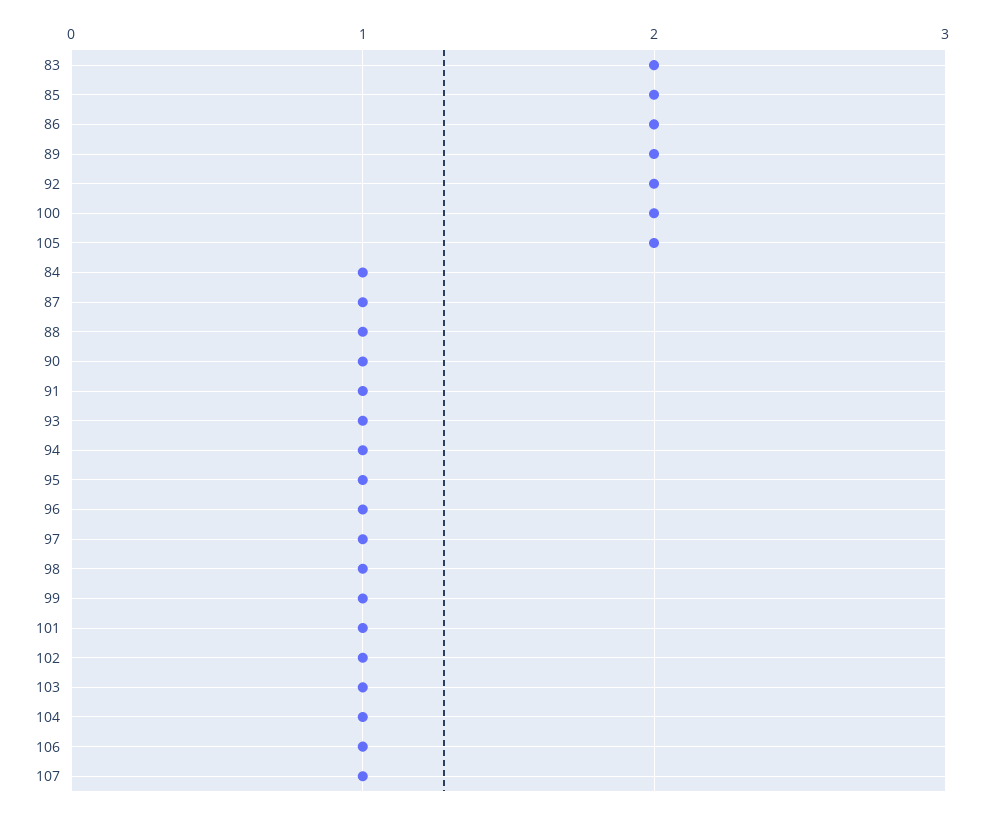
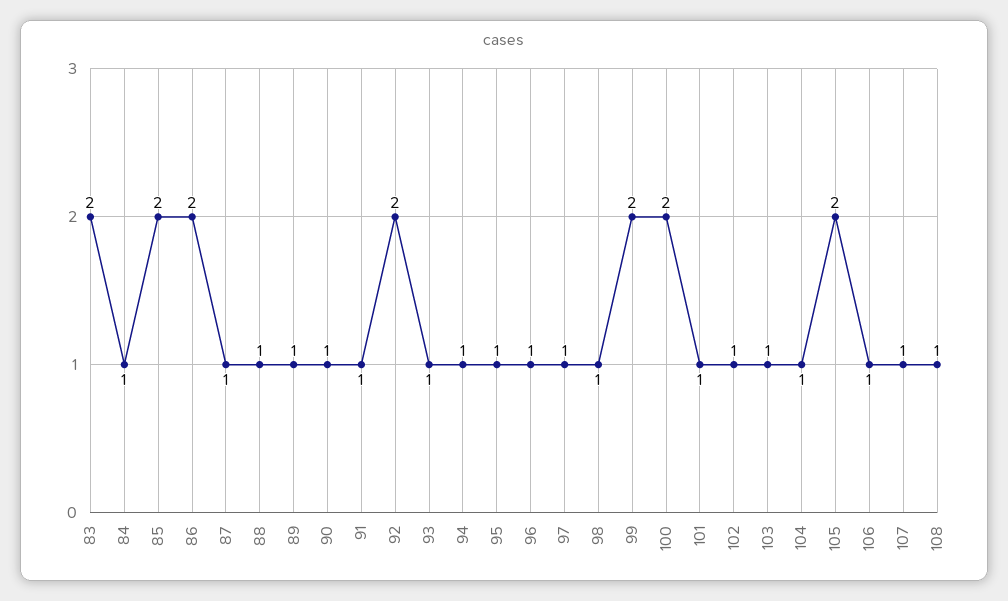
  {
    "83": 2,
    "85": 2,
    "86": 2,
-   "89": 2,
+   "89": 1,
    "92": 2,
    "100": 2,
    "105": 2,
    "84": 1,
    "87": 1,
    "88": 1,
    "90": 1,
    "91": 1,
    "93": 1,
    "94": 1,
    "95": 1,
    "96": 1,
    "97": 1,
    "98": 1,
-   "99": 1,
+   "99": 2,
    "101": 1,
    "102": 1,
    "103": 1,
    "104": 1,
    "106": 1,
-   "107": 1
+   "107": 1,
+   "108": 1
  }

